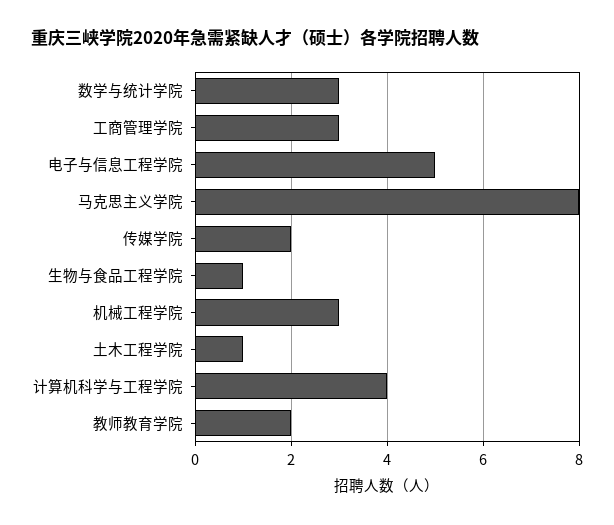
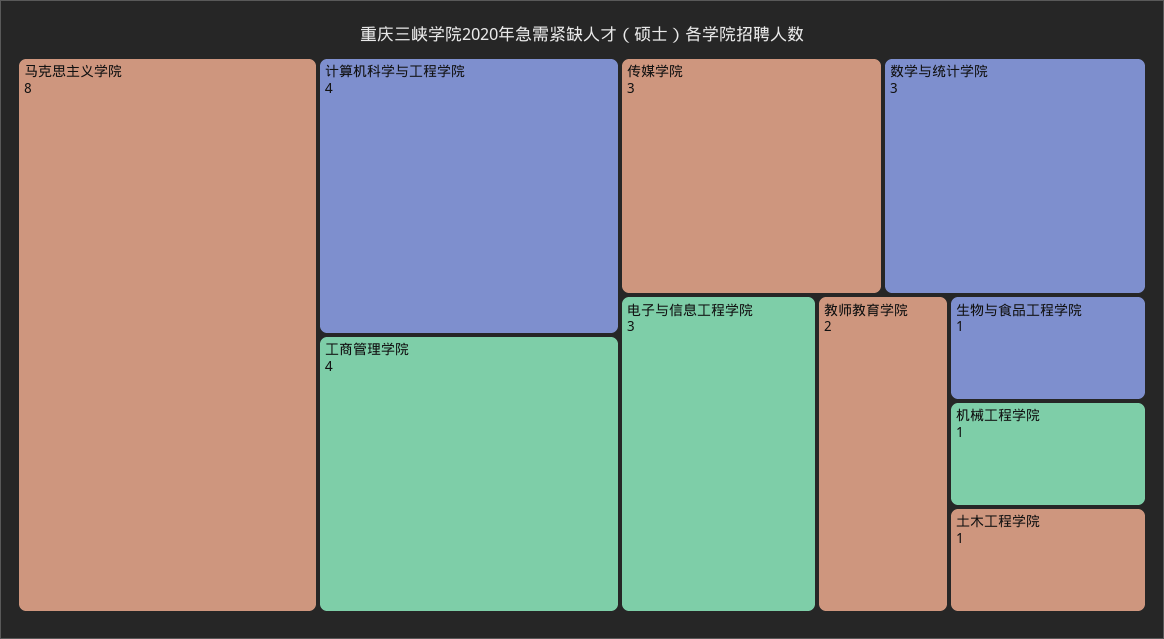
  {
    "数学与统计学院": 3,
-   "工商管理学院": 3,
+   "工商管理学院": 4,
-   "电子与信息工程学院": 5,
+   "电子与信息工程学院": 3,
    "马克思主义学院": 8,
-   "传媒学院": 2,
+   "传媒学院": 3,
    "生物与食品工程学院": 1,
-   "机械工程学院": 3,
+   "机械工程学院": 1,
    "土木工程学院": 1,
    "计算机科学与工程学院": 4,
    "教师教育学院": 2
  }

